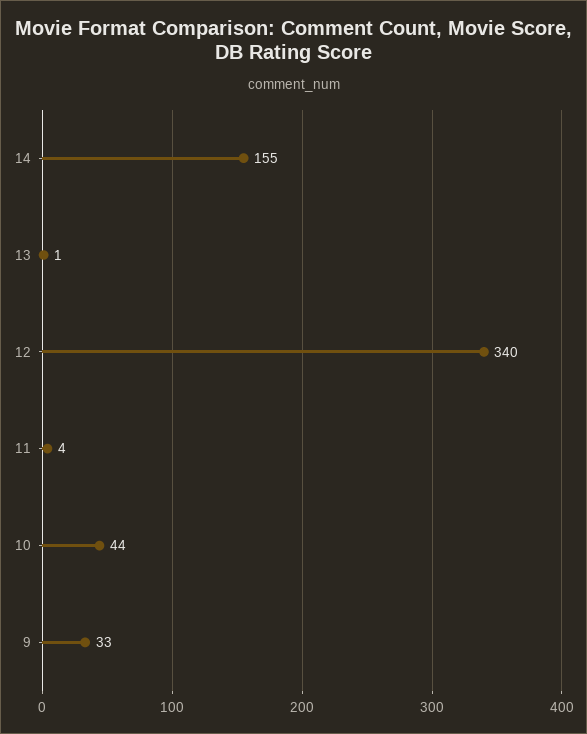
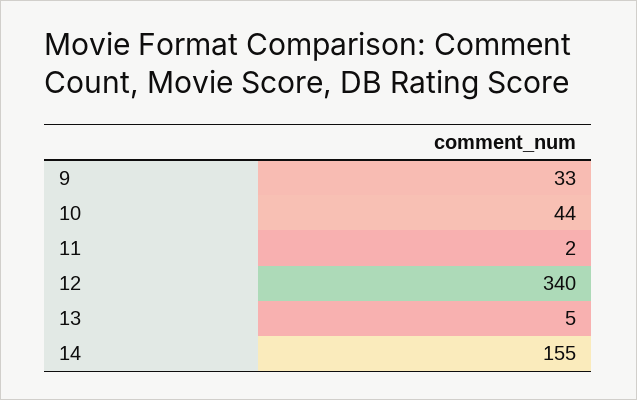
  {
    "14": 155,
-   "13": 1,
+   "13": 5,
    "12": 340,
-   "11": 4,
+   "11": 2,
    "10": 44,
    "9": 33
  }

